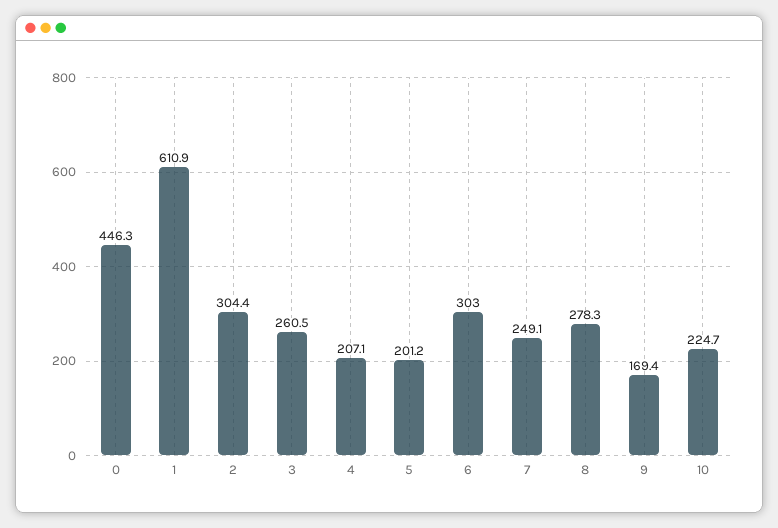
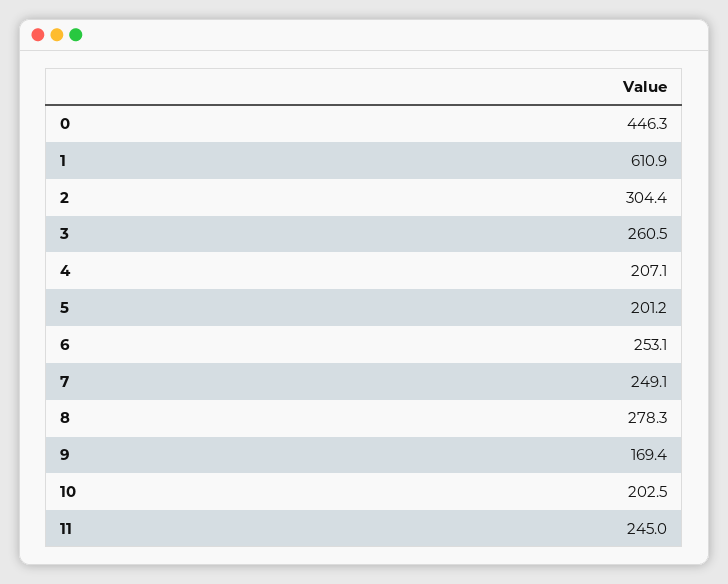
  {
    "0": 446.3,
    "1": 610.9,
    "2": 304.4,
    "3": 260.5,
    "4": 207.1,
    "5": 201.2,
-   "6": 303,
+   "6": 253.1,
    "7": 249.1,
    "8": 278.3,
    "9": 169.4,
-   "10": 224.7
+   "10": 202.5,
+   "11": 245
  }

